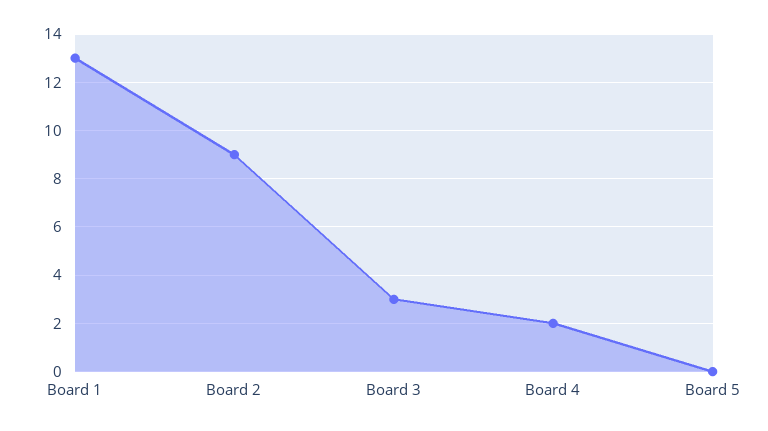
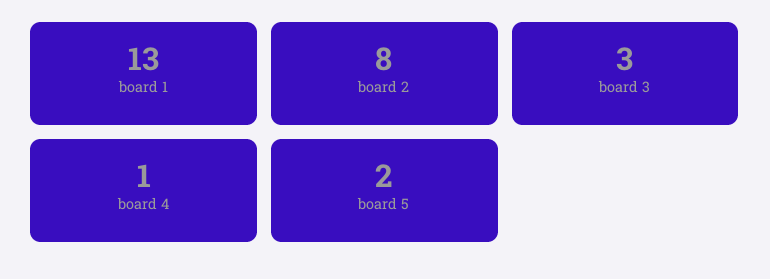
  {
    "Board 1": 13,
-   "Board 2": 9,
+   "Board 2": 8,
    "Board 3": 3,
-   "Board 4": 2,
+   "Board 4": 1,
-   "Board 5": 0
+   "Board 5": 2
  }

